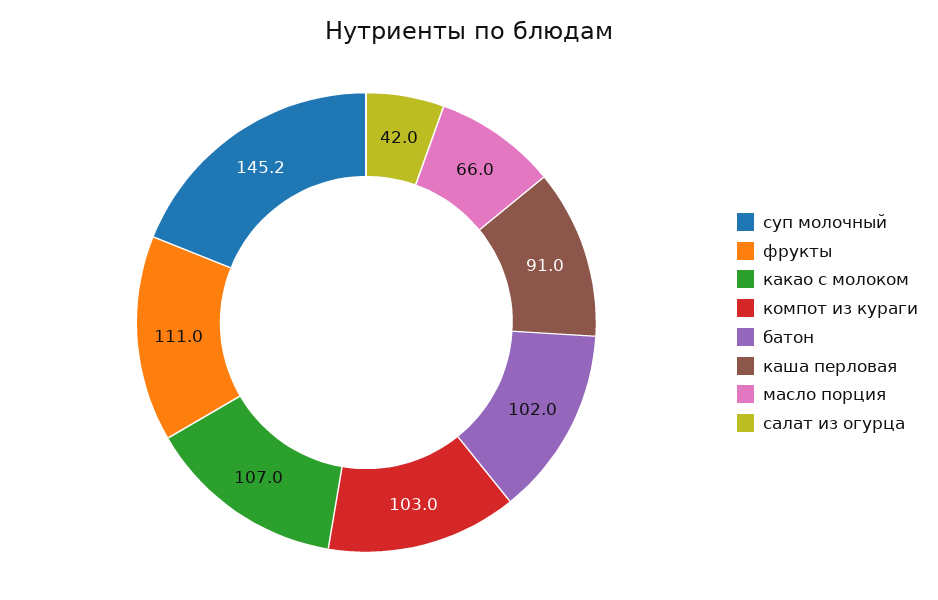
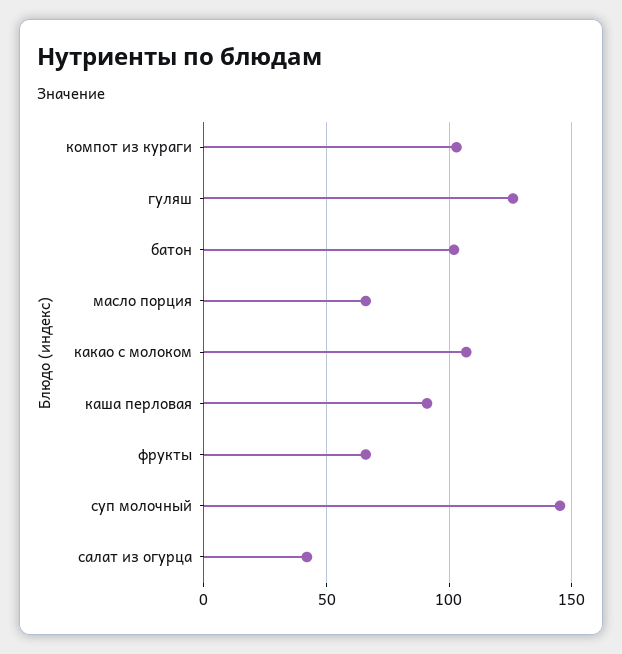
  {
    "суп молочный": 145.2,
-   "фрукты": 111,
+   "фрукты": 65,
    "какао с молоком": 107,
    "компот из кураги": 103,
    "батон": 102,
    "каша перловая": 91,
    "масло порция": 66,
-   "салат из огурца": 42
+   "салат из огурца": 42,
+   "гуляш": 125
  }

